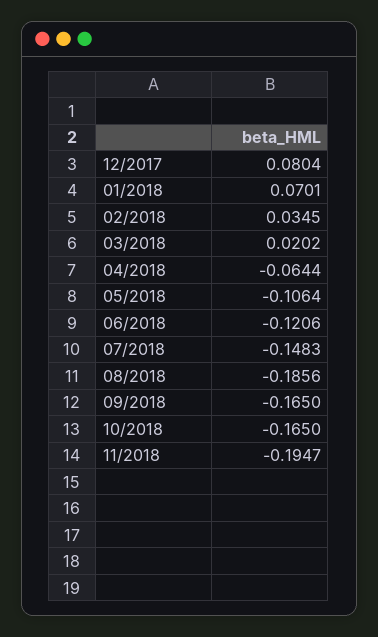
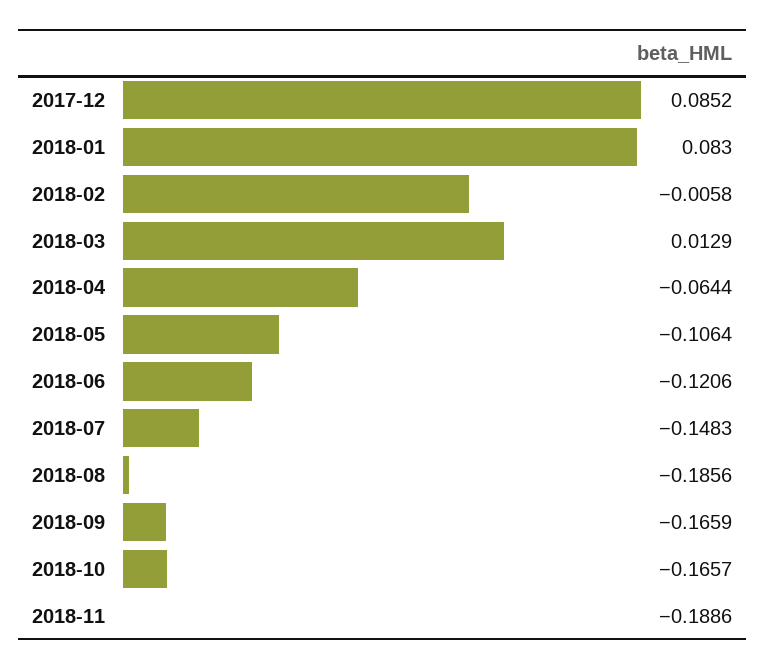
  {
-   "12/2017": 0.0804,
+   "12/2017": 0.0852,
-   "01/2018": 0.0701,
+   "01/2018": 0.083,
-   "02/2018": 0.0345,
+   "02/2018": -0.0058,
-   "03/2018": 0.0202,
+   "03/2018": 0.0129,
    "04/2018": -0.0644,
    "05/2018": -0.1064,
    "06/2018": -0.1206,
    "07/2018": -0.1483,
    "08/2018": -0.1856,
-   "09/2018": -0.165,
+   "09/2018": -0.1659,
-   "10/2018": -0.165,
+   "10/2018": -0.1657,
-   "11/2018": -0.1947
+   "11/2018": -0.1886
  }

